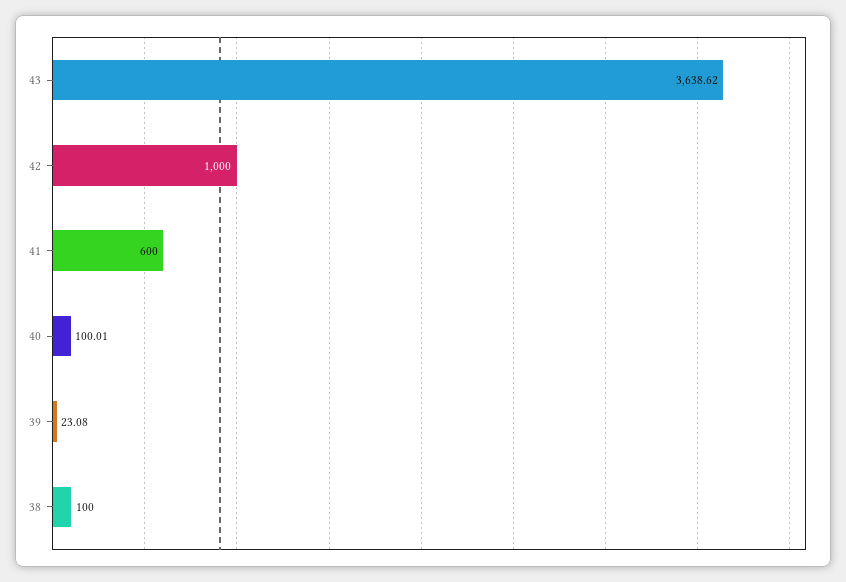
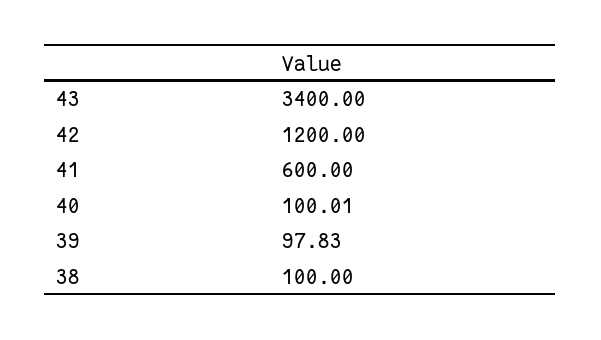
  {
-   "43": 3638.62,
+   "43": 3400,
-   "42": 1000,
+   "42": 1200,
    "41": 600,
    "40": 100.01,
-   "39": 23.08,
+   "39": 97.83,
    "38": 100
  }

